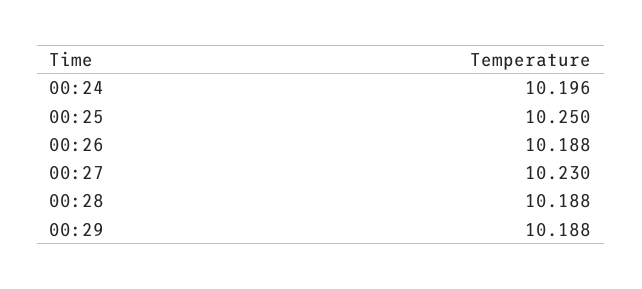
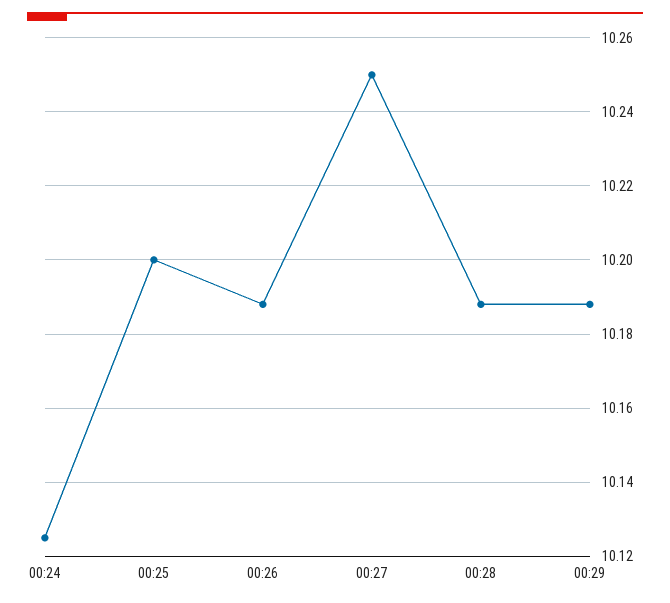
  {
-   "00:24": 10.196,
+   "00:24": 10.125,
-   "00:25": 10.25,
+   "00:25": 10.2,
    "00:26": 10.188,
-   "00:27": 10.23,
+   "00:27": 10.25,
    "00:28": 10.188,
    "00:29": 10.188
  }

